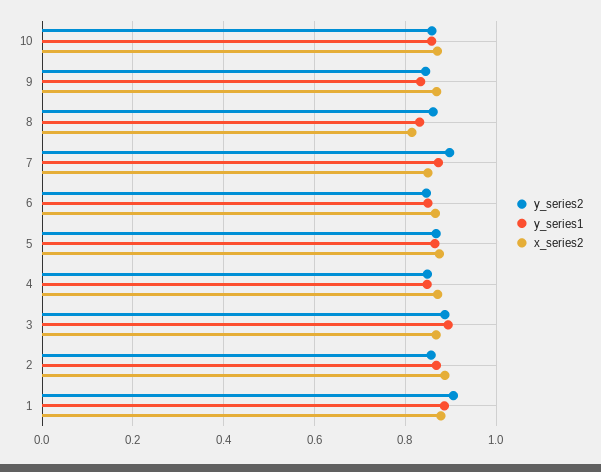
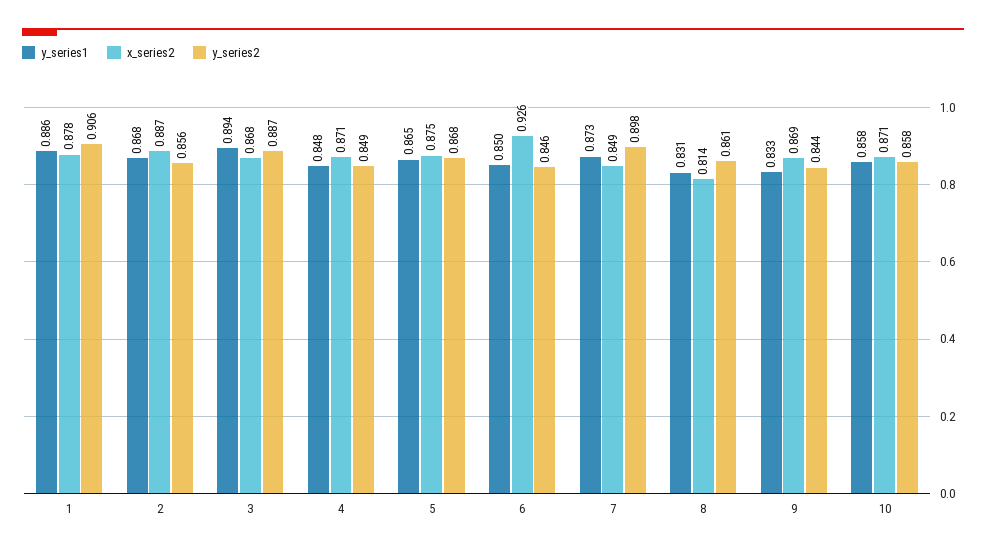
  {
    "y_series2": {
      "10": 0.858,
      "9": 0.844,
      "8": 0.861,
      "7": 0.898,
      "6": 0.846,
      "5": 0.868,
      "4": 0.849,
      "3": 0.887,
      "2": 0.856,
      "1": 0.906
    },
    "y_series1": {
      "10": 0.858,
      "9": 0.833,
      "8": 0.831,
      "7": 0.873,
      "6": 0.85,
      "5": 0.865,
      "4": 0.848,
      "3": 0.894,
      "2": 0.868,
      "1": 0.886
    },
    "x_series2": {
      "10": 0.871,
      "9": 0.869,
      "8": 0.814,
      "7": 0.849,
-     "6": 0.86,
+     "6": 0.926,
      "5": 0.875,
      "4": 0.871,
      "3": 0.868,
      "2": 0.887,
      "1": 0.878
    }
  }

